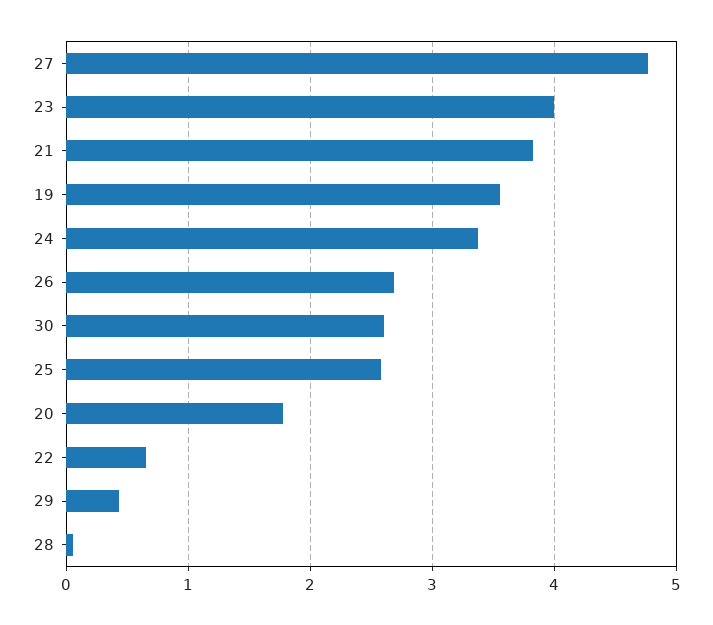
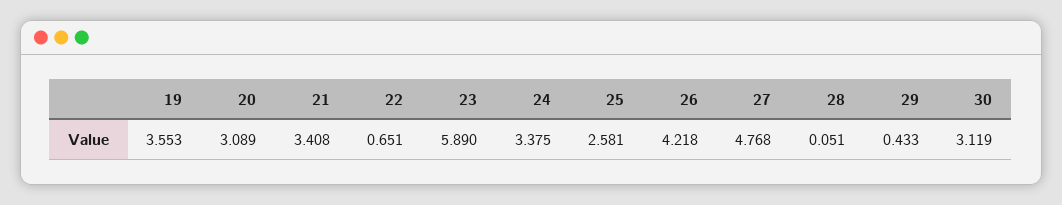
  {
    "27": 4.768,
-   "23": 4,
+   "23": 5.89,
-   "21": 3.8,
+   "21": 3.408,
    "19": 3.553,
    "24": 3.375,
-   "26": 2.7,
+   "26": 4.218,
-   "30": 2.6,
+   "30": 3.119,
    "25": 2.581,
-   "20": 1.8,
+   "20": 3.089,
    "22": 0.651,
    "29": 0.433,
    "28": 0.051
  }

